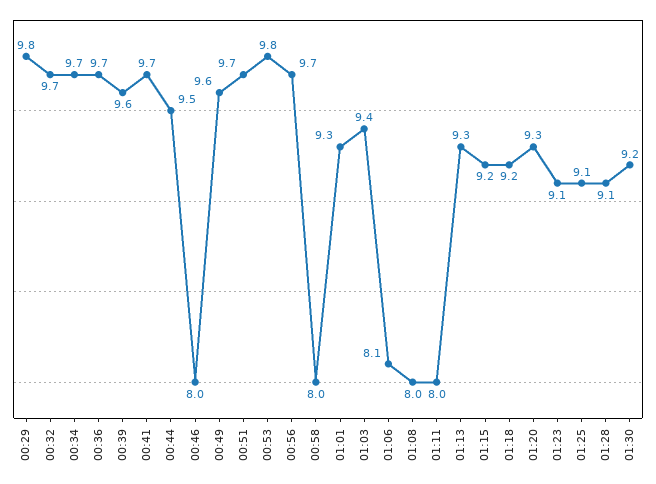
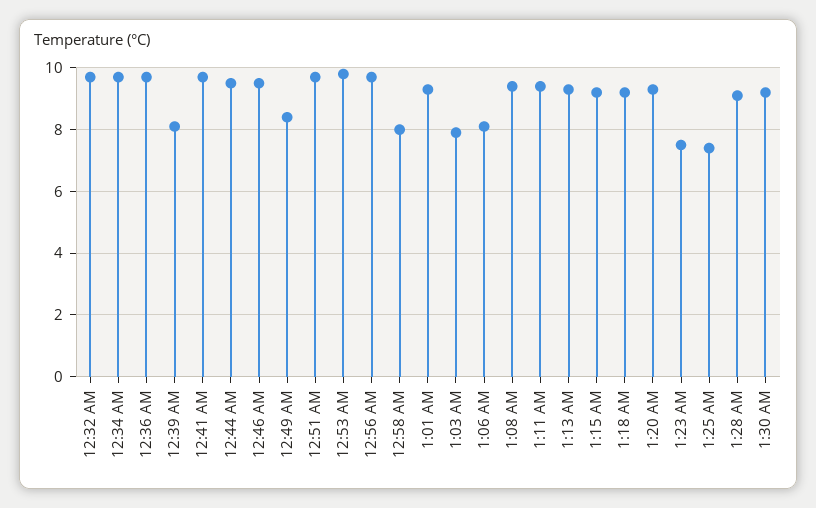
  {
-   "00:29": 9.8,
    "00:32": 9.7,
    "00:34": 9.7,
    "00:36": 9.7,
-   "00:39": 9.6,
+   "00:39": 8,
    "00:41": 9.7,
    "00:44": 9.5,
-   "00:46": 8,
+   "00:46": 9.5,
-   "00:49": 9.6,
+   "00:49": 8.5,
    "00:51": 9.7,
    "00:53": 9.8,
    "00:56": 9.7,
    "00:58": 8,
    "01:01": 9.3,
-   "01:03": 9.4,
+   "01:03": 8,
    "01:06": 8.1,
-   "01:08": 8,
+   "01:08": 9.5,
-   "01:11": 8,
+   "01:11": 9.5,
    "01:13": 9.3,
    "01:15": 9.2,
    "01:18": 9.2,
    "01:20": 9.3,
-   "01:23": 9.1,
+   "01:23": 7.5,
-   "01:25": 9.1,
+   "01:25": 7.5,
    "01:28": 9.1,
    "01:30": 9.2
  }

